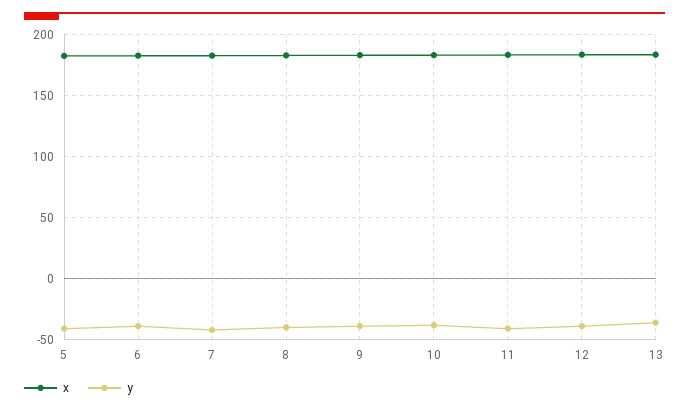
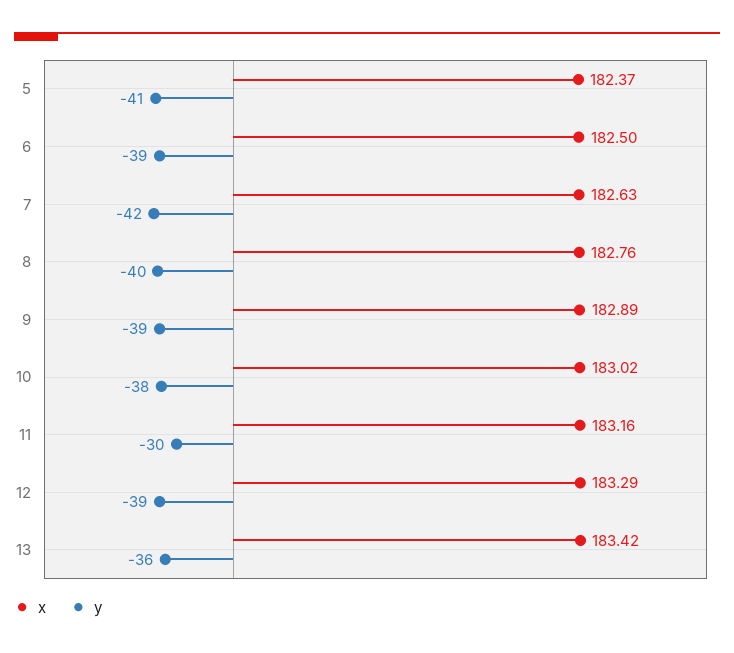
  {
    "x": {
      "5": 182.37,
      "6": 182.5,
      "7": 182.63,
      "8": 182.76,
      "9": 182.89,
      "10": 183.02,
      "11": 183.16,
      "12": 183.29,
      "13": 183.42
    },
    "y": {
      "5": -41,
      "6": -39,
      "7": -42,
      "8": -40,
      "9": -39,
      "10": -38,
-     "11": -40,
+     "11": -30,
      "12": -39,
      "13": -36
    }
  }

